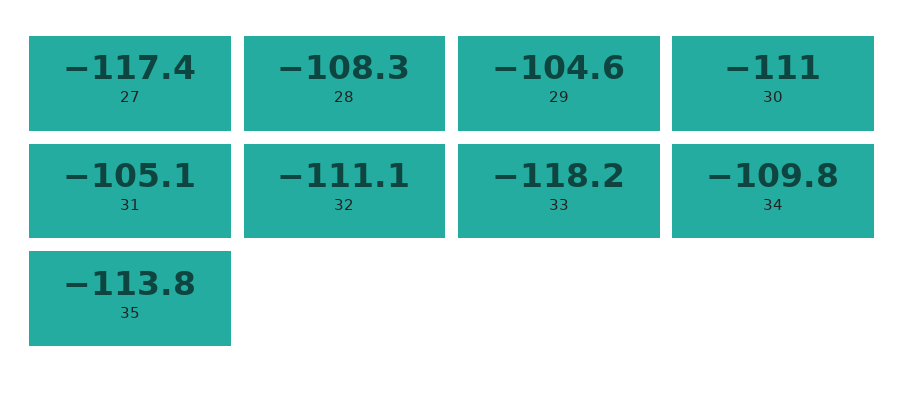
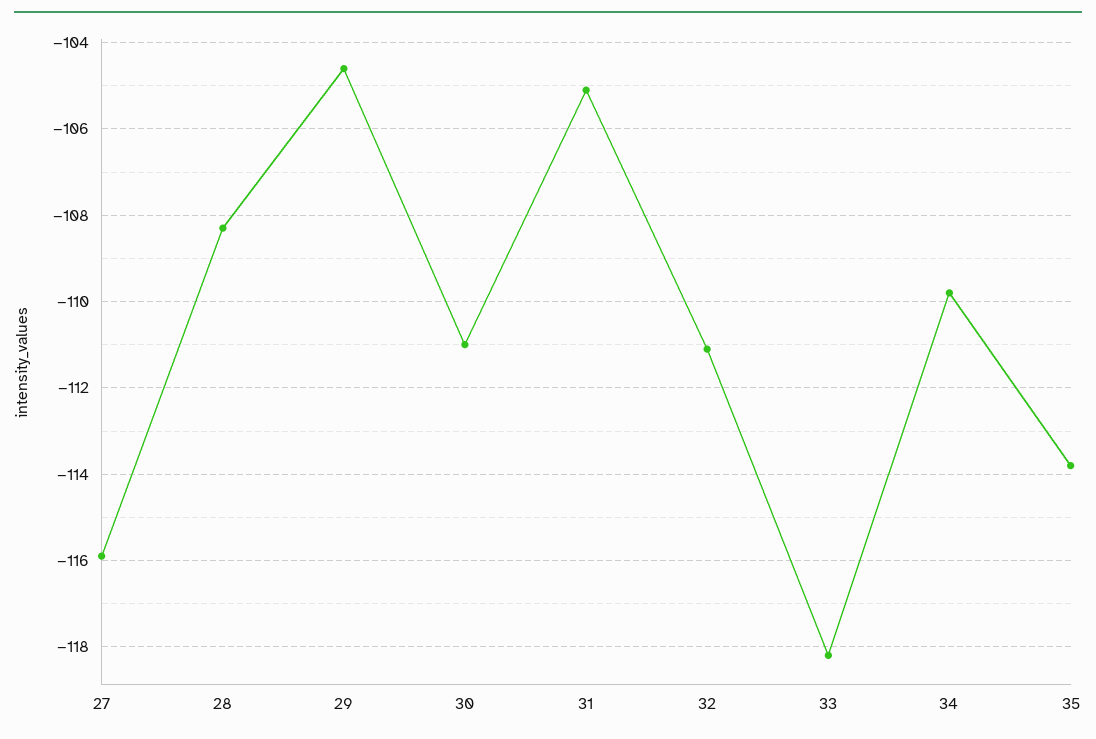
  {
-   "27": -117.4,
+   "27": -116,
    "28": -108.3,
    "29": -104.6,
    "30": -111,
    "31": -105.1,
    "32": -111.1,
    "33": -118.2,
    "34": -109.8,
    "35": -113.8
  }

